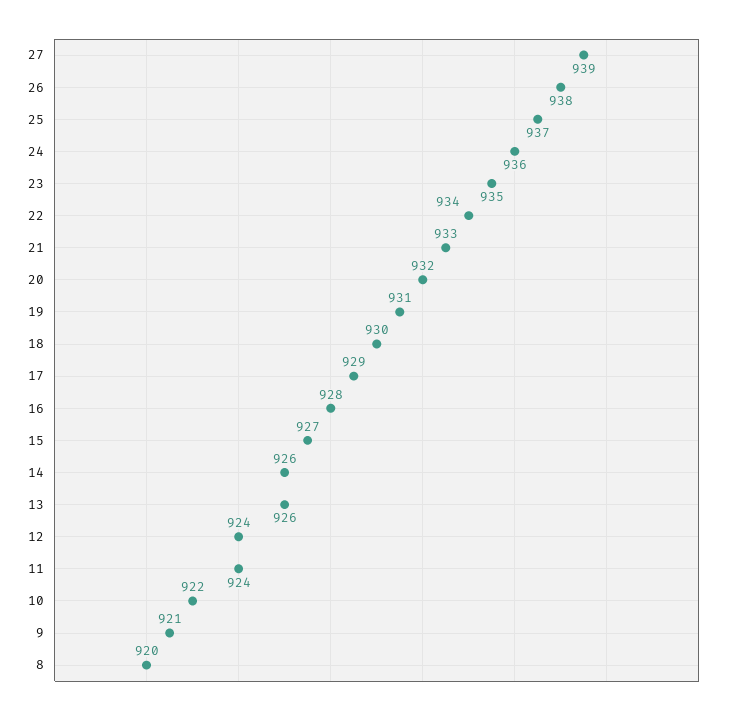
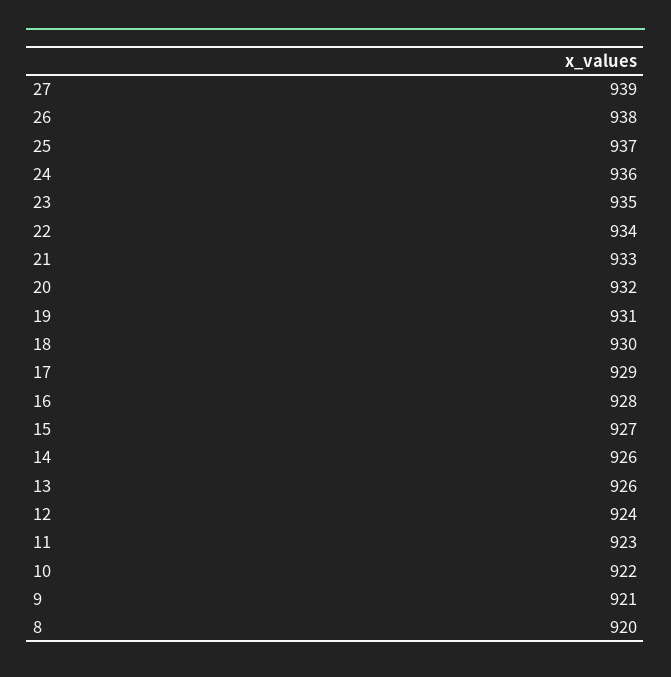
  {
    "27": 939,
    "26": 938,
    "25": 937,
    "24": 936,
    "23": 935,
    "22": 934,
    "21": 933,
    "20": 932,
    "19": 931,
    "18": 930,
    "17": 929,
    "16": 928,
    "15": 927,
    "14": 926,
    "13": 926,
    "12": 924,
-   "11": 924,
+   "11": 923,
    "10": 922,
    "9": 921,
    "8": 920
  }

